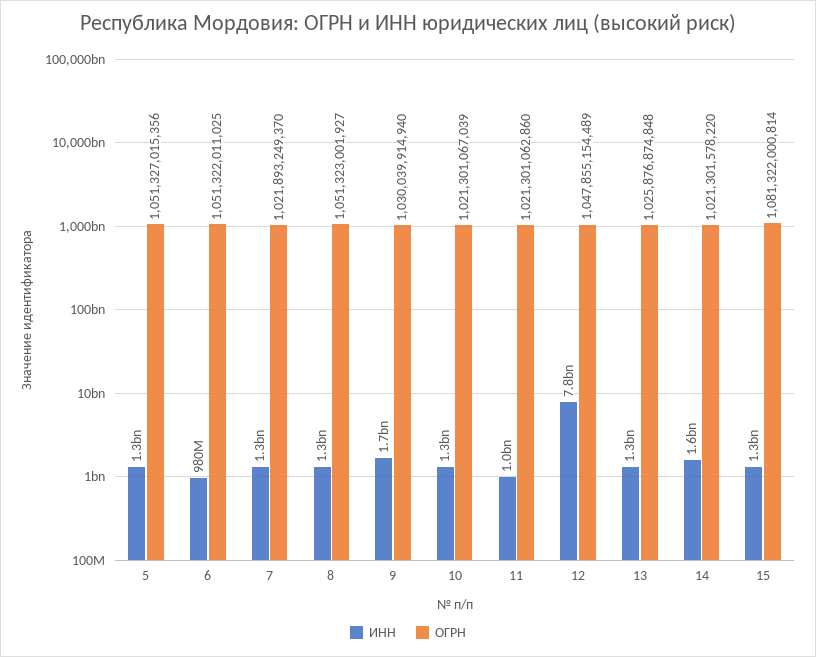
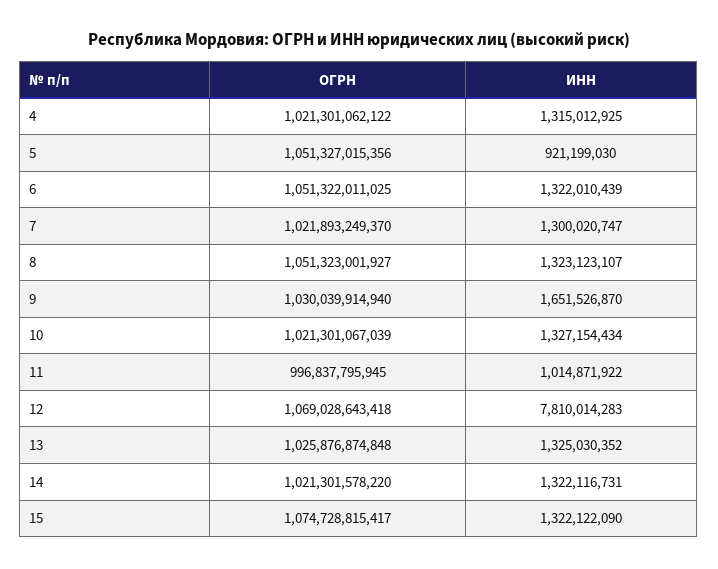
  {
    "ИНН": {
-     "5": 1300000000,
+     "5": 921199030,
-     "6": 980000000,
+     "6": 1322010439,
      "7": 1300020747,
      "8": 1323123107,
      "9": 1651526870,
      "10": 1327154434,
      "11": 1014871922,
      "12": 7810014283,
      "13": 1325030352,
-     "14": 1600000000,
+     "14": 1322116731,
-     "15": 1322122090
+     "15": 1322122090,
+     "4": 1315012925
    },
    "ОГРН": {
      "5": 1051327015356,
      "6": 1051322011025,
      "7": 1021893249370,
      "8": 1051323001927,
      "9": 1030039914940,
      "10": 1021301067039,
-     "11": 1021301062860,
+     "11": 996837795945,
-     "12": 1047855154489,
+     "12": 1069028643418,
      "13": 1025876874848,
      "14": 1021301578220,
-     "15": 1081322000814
+     "15": 1074728815417,
+     "4": 1021301062122
    }
  }

